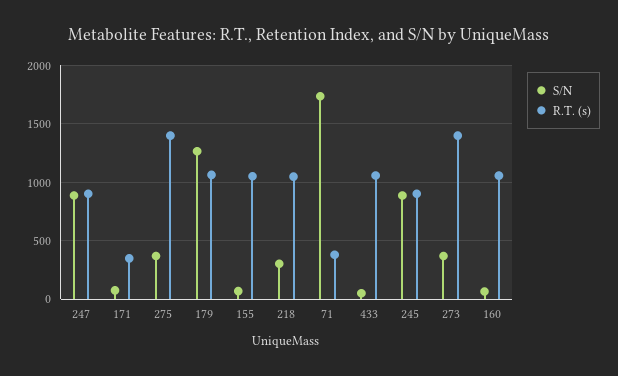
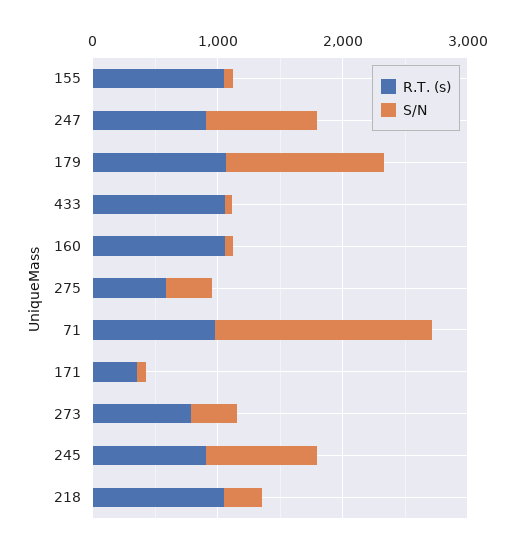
  {
    "S/N": {
      "247": 900,
      "171": 100,
      "275": 400,
      "179": 1300,
      "155": 100,
      "218": 300,
      "71": 1700,
      "433": 100,
      "245": 900,
      "273": 400,
      "160": 100
    },
    "R.T. (s)": {
      "247": 900,
      "171": 400,
-     "275": 1400,
+     "275": 600,
      "179": 1100,
      "155": 1100,
      "218": 1000,
-     "71": 400,
+     "71": 1000,
      "433": 1100,
      "245": 900,
-     "273": 1400,
+     "273": 800,
      "160": 1100
    }
  }

